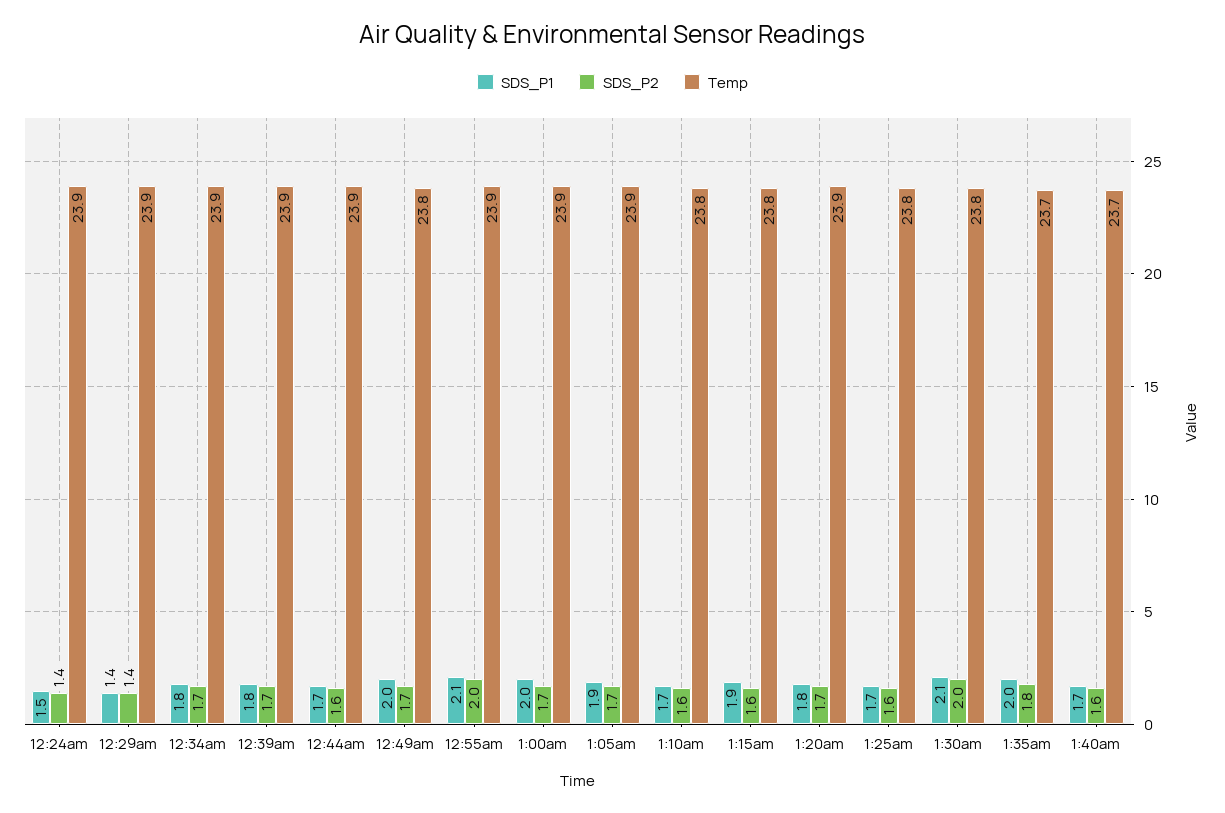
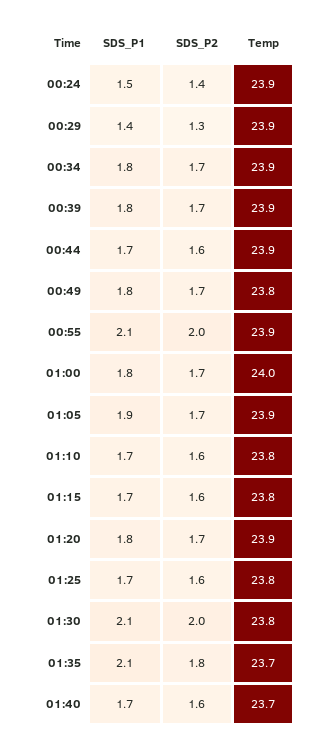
  {
    "SDS_P1": {
      "12:24am": 1.5,
      "12:29am": 1.4,
      "12:34am": 1.8,
      "12:39am": 1.8,
      "12:44am": 1.7,
-     "12:49am": 2,
+     "12:49am": 1.8,
      "12:55am": 2.1,
-     "1:00am": 2,
+     "1:00am": 1.8,
      "1:05am": 1.9,
      "1:10am": 1.7,
-     "1:15am": 1.9,
+     "1:15am": 1.7,
      "1:20am": 1.8,
      "1:25am": 1.7,
      "1:30am": 2.1,
-     "1:35am": 2,
+     "1:35am": 2.1,
      "1:40am": 1.7
    },
    "SDS_P2": {
      "12:24am": 1.4,
-     "12:29am": 1.4,
+     "12:29am": 1.3,
      "12:34am": 1.7,
      "12:39am": 1.7,
      "12:44am": 1.6,
      "12:49am": 1.7,
      "12:55am": 2,
      "1:00am": 1.7,
      "1:05am": 1.7,
      "1:10am": 1.6,
      "1:15am": 1.6,
      "1:20am": 1.7,
      "1:25am": 1.6,
      "1:30am": 2,
      "1:35am": 1.8,
      "1:40am": 1.6
    },
    "Temp": {
      "12:24am": 23.9,
      "12:29am": 23.9,
      "12:34am": 23.9,
      "12:39am": 23.9,
      "12:44am": 23.9,
      "12:49am": 23.8,
      "12:55am": 23.9,
-     "1:00am": 23.9,
+     "1:00am": 24,
      "1:05am": 23.9,
      "1:10am": 23.8,
      "1:15am": 23.8,
      "1:20am": 23.9,
      "1:25am": 23.8,
      "1:30am": 23.8,
      "1:35am": 23.7,
      "1:40am": 23.7
    }
  }

